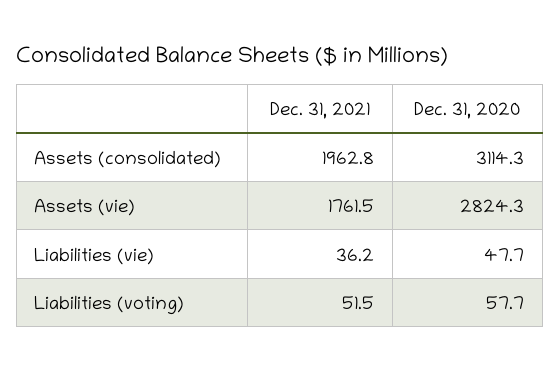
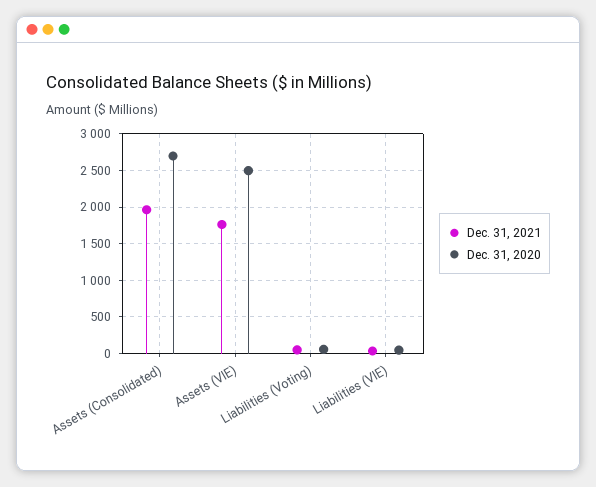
  {
    "Dec. 31, 2021": {
      "Assets (consolidated)": 1962.8,
      "Assets (vie)": 1761.5,
      "Liabilities (vie)": 36.2,
      "Liabilities (voting)": 51.5
    },
    "Dec. 31, 2020": {
-     "Assets (consolidated)": 3114.3,
+     "Assets (consolidated)": 2700,
-     "Assets (vie)": 2824.3,
+     "Assets (vie)": 2500,
      "Liabilities (vie)": 47.7,
      "Liabilities (voting)": 57.7
    }
  }

